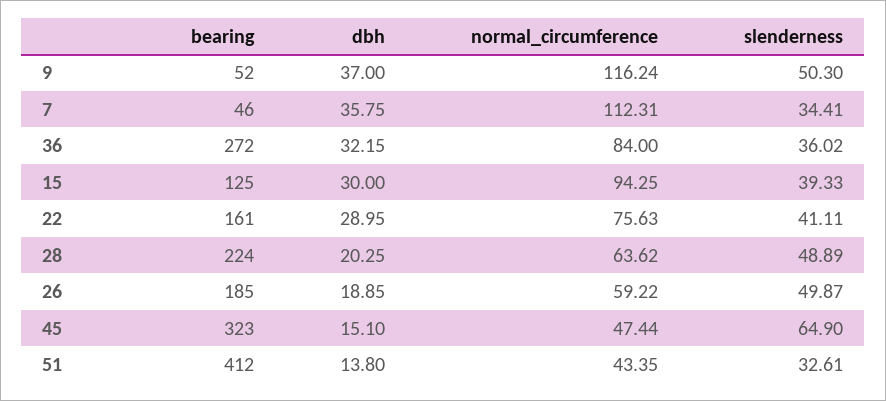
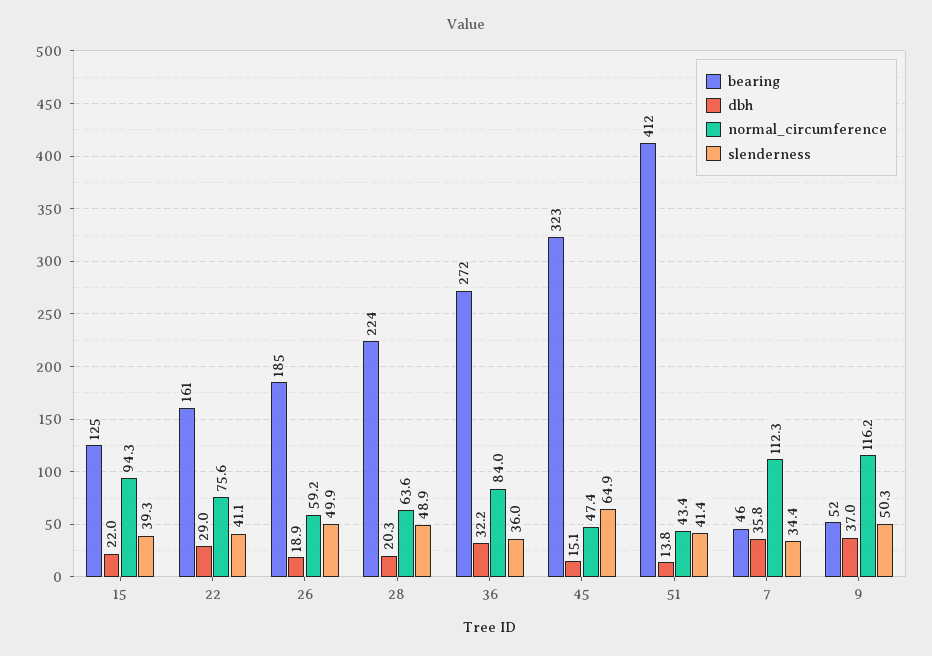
  {
    "bearing": {
      "9": 52,
      "7": 46,
      "36": 272,
      "15": 125,
      "22": 161,
      "28": 224,
      "26": 185,
      "45": 323,
      "51": 412
    },
    "dbh": {
      "9": 37,
      "7": 35.75,
      "36": 32.15,
-     "15": 30,
+     "15": 22,
      "22": 28.95,
      "28": 20.25,
      "26": 18.85,
      "45": 15.1,
      "51": 13.8
    },
    "normal_circumference": {
      "9": 116.24,
      "7": 112.31,
      "36": 84,
      "15": 94.25,
      "22": 75.63,
      "28": 63.62,
      "26": 59.22,
      "45": 47.44,
      "51": 43.35
    },
    "slenderness": {
      "9": 50.3,
      "7": 34.41,
      "36": 36.02,
      "15": 39.33,
      "22": 41.11,
      "28": 48.89,
      "26": 49.87,
      "45": 64.9,
-     "51": 32.61
+     "51": 41.4
    }
  }

